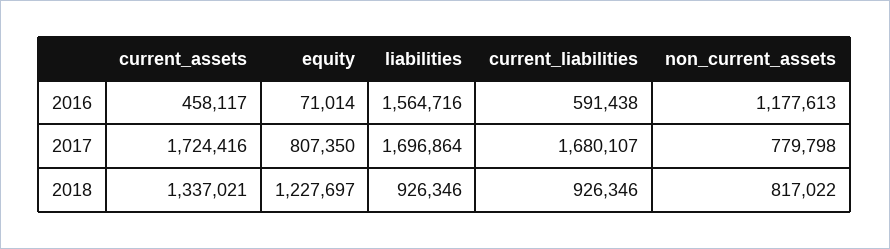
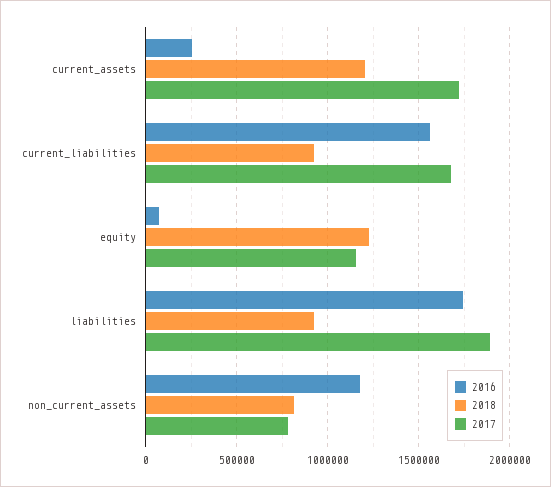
  {
    "2016": {
-     "current_assets": 458117,
+     "current_assets": 250000,
      "equity": 71014,
-     "liabilities": 1564716,
+     "liabilities": 1750000,
-     "current_liabilities": 591438,
+     "current_liabilities": 1550000,
      "non_current_assets": 1177613
    },
    "2017": {
      "current_assets": 1724416,
-     "equity": 807350,
+     "equity": 1150000,
-     "liabilities": 1696864,
+     "liabilities": 1900000,
      "current_liabilities": 1680107,
      "non_current_assets": 779798
    },
    "2018": {
-     "current_assets": 1337021,
+     "current_assets": 1200000,
      "equity": 1227697,
      "liabilities": 926346,
      "current_liabilities": 926346,
      "non_current_assets": 817022
    }
  }

